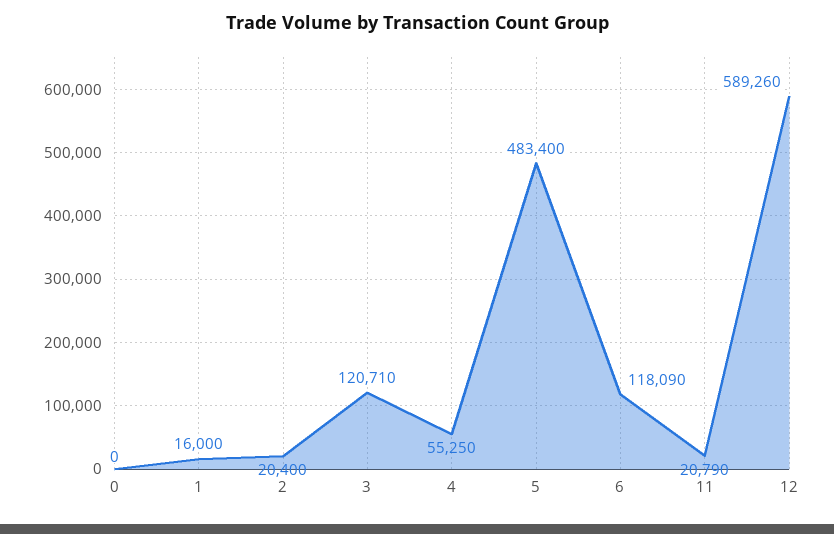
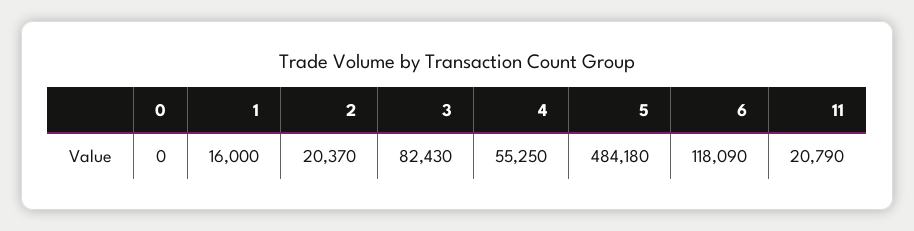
  {
    "0": 0,
    "1": 16000,
-   "2": 20400,
+   "2": 20370,
-   "3": 120710,
+   "3": 82430,
    "4": 55250,
-   "5": 483400,
+   "5": 484180,
    "6": 118090,
-   "11": 20790,
+   "11": 20790
-   "12": 589260
  }

